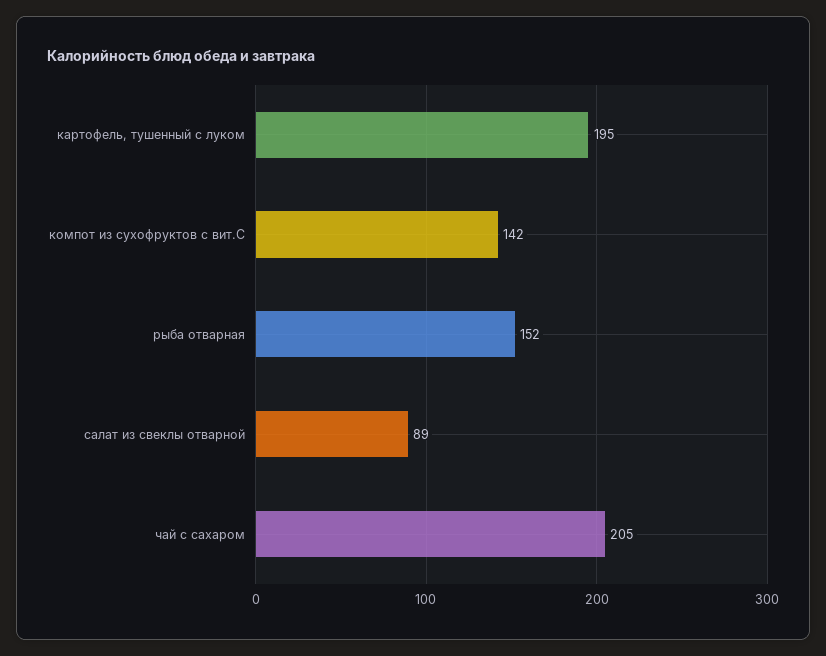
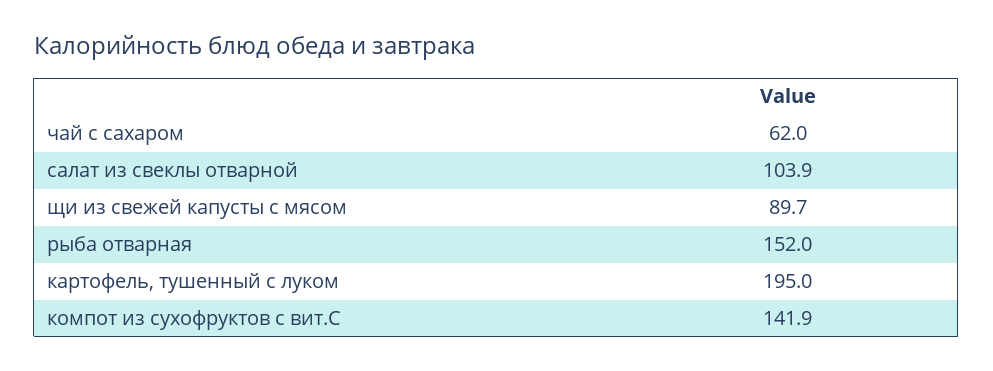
  {
    "картофель, тушенный с луком": 195,
    "компот из сухофруктов с вит.С": 141.9,
    "рыба отварная": 152,
-   "салат из свеклы отварной": 89,
+   "салат из свеклы отварной": 103.9,
-   "чай с сахаром": 205
+   "чай с сахаром": 62,
+   "щи из свежей капусты с мясом": 89.7
  }

